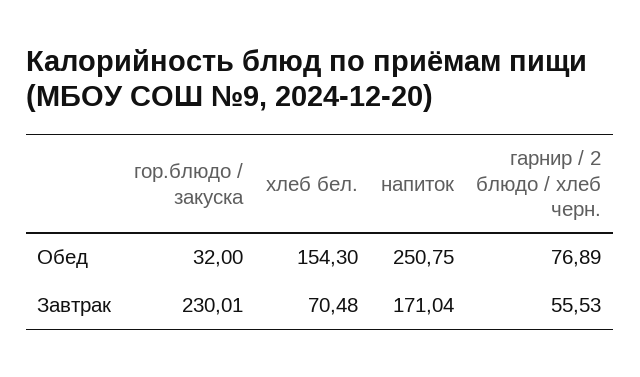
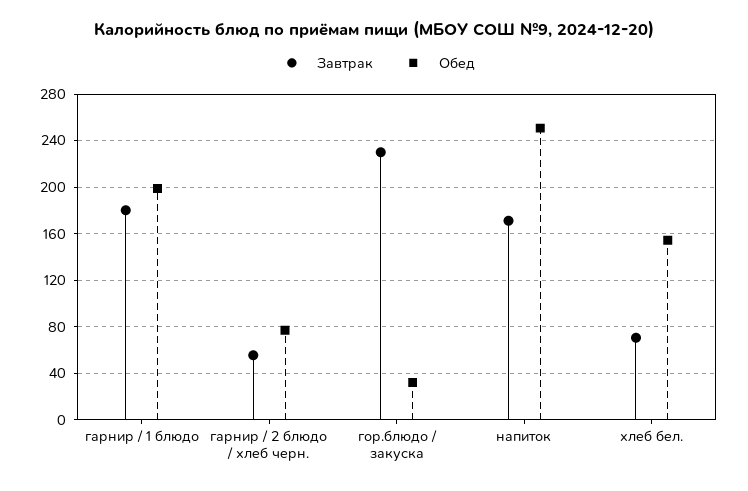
  {
    "Обед": {
      "гор.блюдо / закуска": 32,
      "хлеб бел.": 154.3,
      "напиток": 250.75,
-     "гарнир / 2 блюдо / хлеб черн.": 76.89
+     "гарнир / 2 блюдо / хлеб черн.": 76.89,
+     "гарнир / 1 блюдо": 200
    },
    "Завтрак": {
      "гор.блюдо / закуска": 230.01,
      "хлеб бел.": 70.48,
      "напиток": 171.04,
-     "гарнир / 2 блюдо / хлеб черн.": 55.53
+     "гарнир / 2 блюдо / хлеб черн.": 55.53,
+     "гарнир / 1 блюдо": 180
    }
  }

